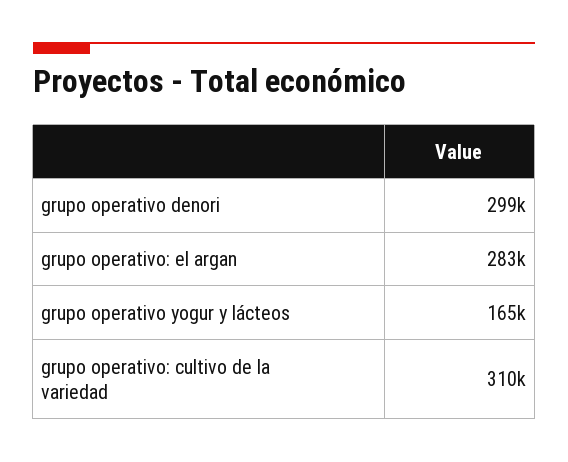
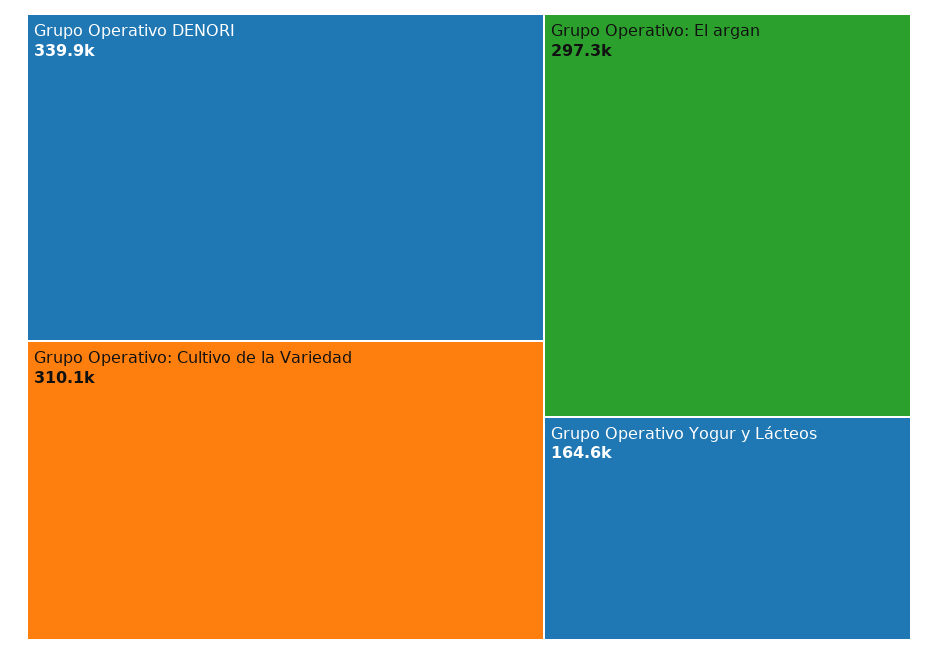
  {
-   "grupo operativo denori": 299000,
+   "grupo operativo denori": 339900,
-   "grupo operativo: el argan": 283000,
+   "grupo operativo: el argan": 297300,
    "grupo operativo yogur y lácteos": 164600,
    "grupo operativo: cultivo de la variedad": 310100
  }

